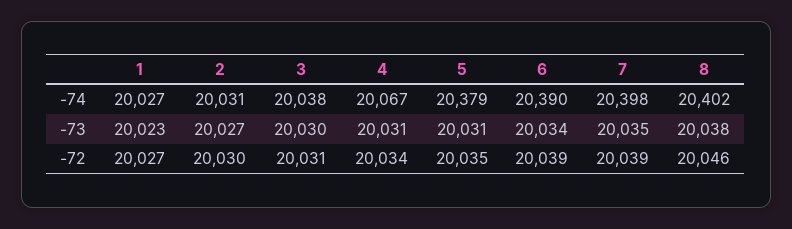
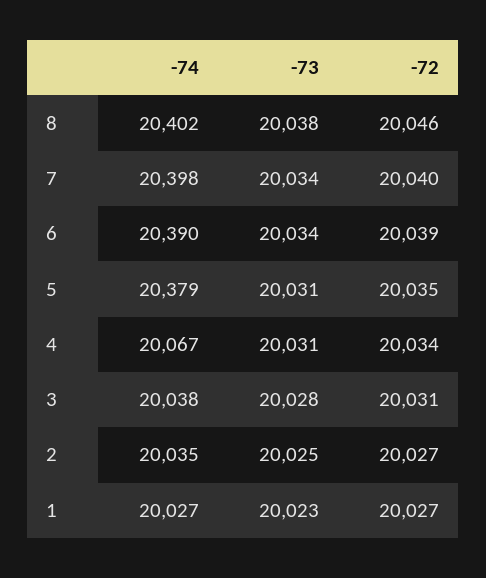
  {
    "1": {
      "-74": 20027,
      "-73": 20023,
      "-72": 20027
    },
    "2": {
-     "-74": 20031,
+     "-74": 20035,
-     "-73": 20027,
+     "-73": 20025,
-     "-72": 20030
+     "-72": 20027
    },
    "3": {
      "-74": 20038,
-     "-73": 20030,
+     "-73": 20028,
      "-72": 20031
    },
    "4": {
      "-74": 20067,
      "-73": 20031,
      "-72": 20034
    },
    "5": {
      "-74": 20379,
      "-73": 20031,
      "-72": 20035
    },
    "6": {
      "-74": 20390,
      "-73": 20034,
      "-72": 20039
    },
    "7": {
      "-74": 20398,
-     "-73": 20035,
+     "-73": 20034,
-     "-72": 20039
+     "-72": 20040
    },
    "8": {
      "-74": 20402,
      "-73": 20038,
      "-72": 20046
    }
  }

